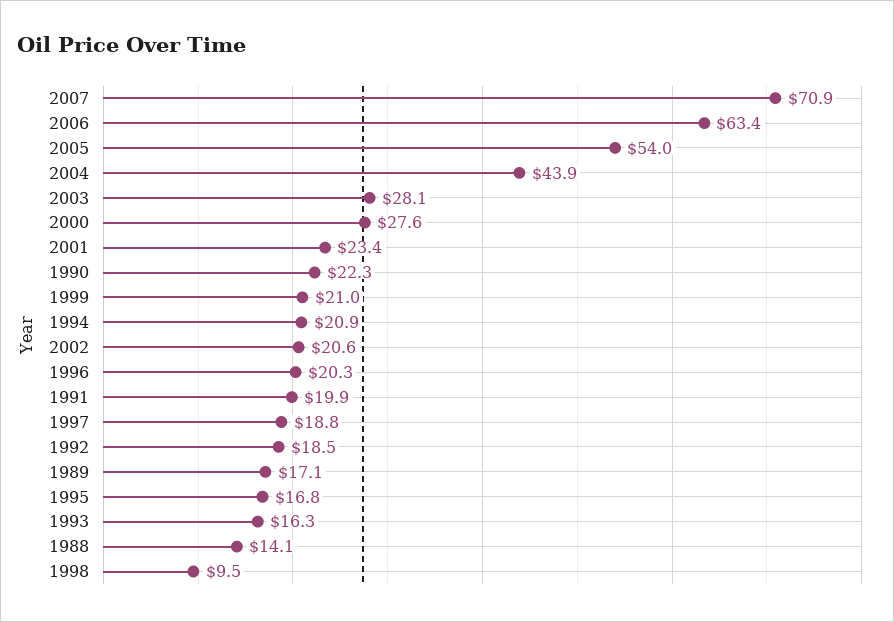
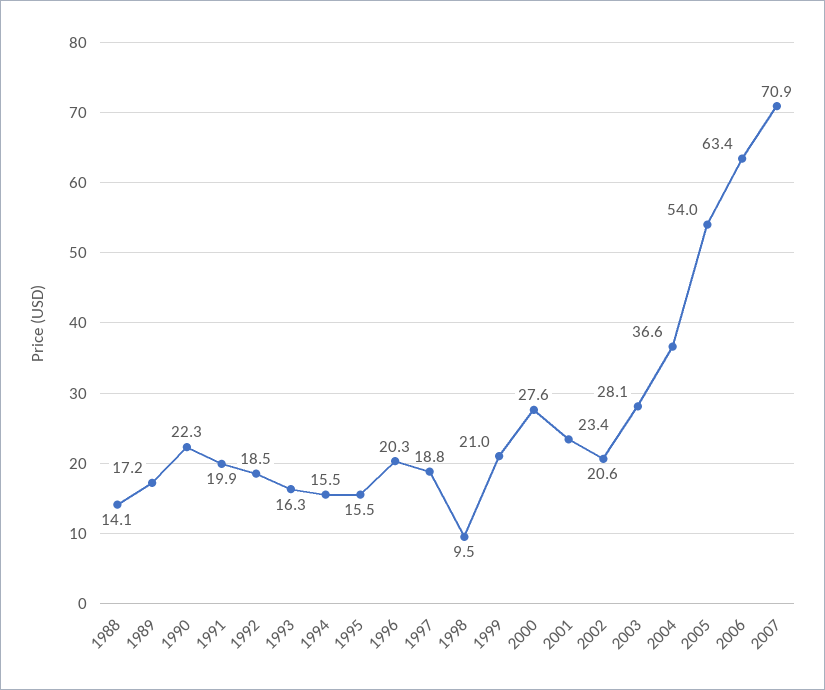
  {
    "2007": 70.9,
    "2006": 63.4,
    "2005": 54,
-   "2004": 43.9,
+   "2004": 36.6,
    "2003": 28.1,
    "2000": 27.6,
    "2001": 23.4,
    "1990": 22.3,
    "1999": 21,
-   "1994": 20.9,
+   "1994": 15.5,
    "2002": 20.6,
    "1996": 20.3,
    "1991": 19.9,
    "1997": 18.8,
    "1992": 18.5,
-   "1989": 17.1,
+   "1989": 17.2,
-   "1995": 16.8,
+   "1995": 15.5,
    "1993": 16.3,
    "1988": 14.1,
    "1998": 9.5
  }

